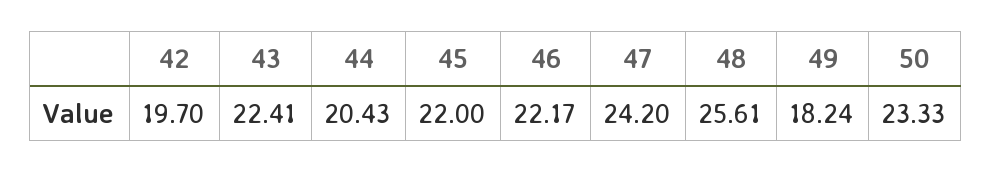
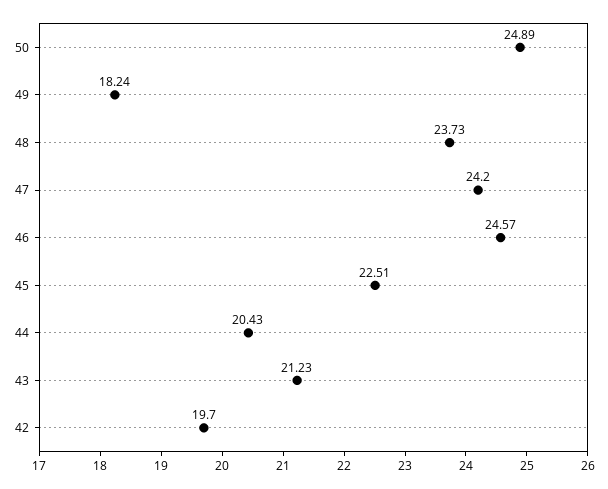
  {
    "42": 19.7,
-   "43": 22.41,
+   "43": 21.23,
    "44": 20.43,
-   "45": 22,
+   "45": 22.51,
-   "46": 22.17,
+   "46": 24.57,
    "47": 24.2,
-   "48": 25.61,
+   "48": 23.73,
    "49": 18.24,
-   "50": 23.33
+   "50": 24.89
  }

